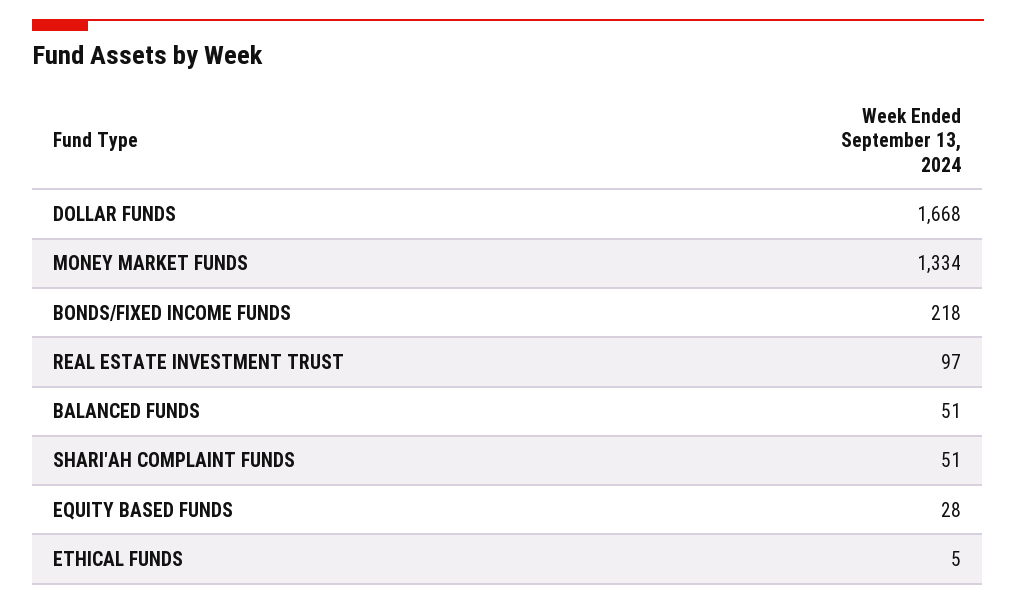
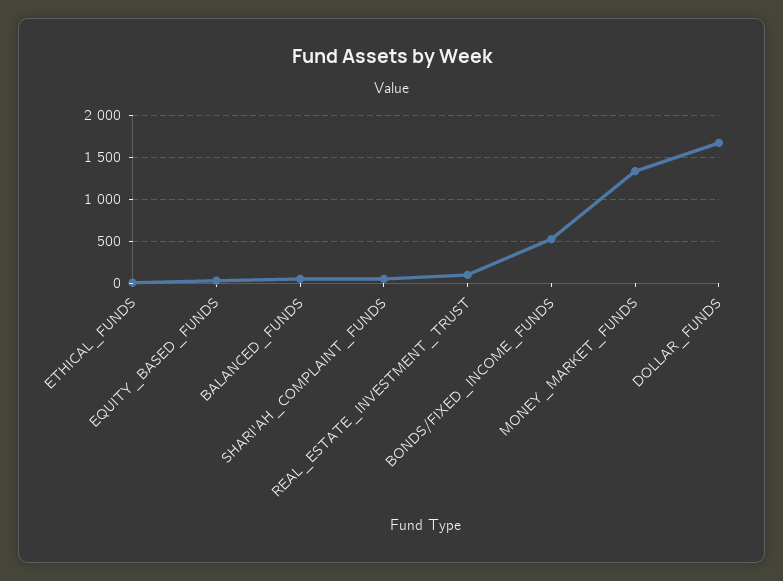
  {
    "DOLLAR FUNDS": 1668,
    "MONEY MARKET FUNDS": 1334,
-   "BONDS/FIXED INCOME FUNDS": 218,
+   "BONDS/FIXED INCOME FUNDS": 500,
    "REAL ESTATE INVESTMENT TRUST": 97,
    "BALANCED FUNDS": 51,
    "SHARI'AH COMPLAINT FUNDS": 51,
    "EQUITY BASED FUNDS": 28,
    "ETHICAL FUNDS": 5
  }

